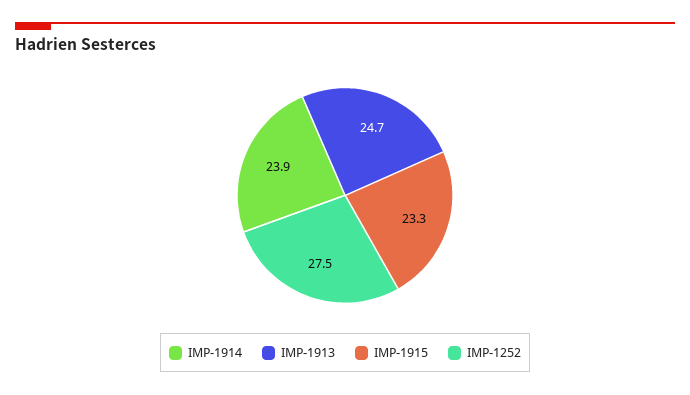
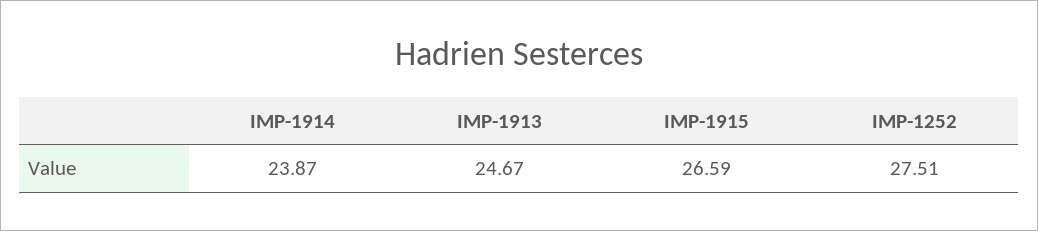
  {
    "IMP-1914": 23.87,
    "IMP-1913": 24.67,
-   "IMP-1915": 23.3,
+   "IMP-1915": 26.59,
    "IMP-1252": 27.51
  }

